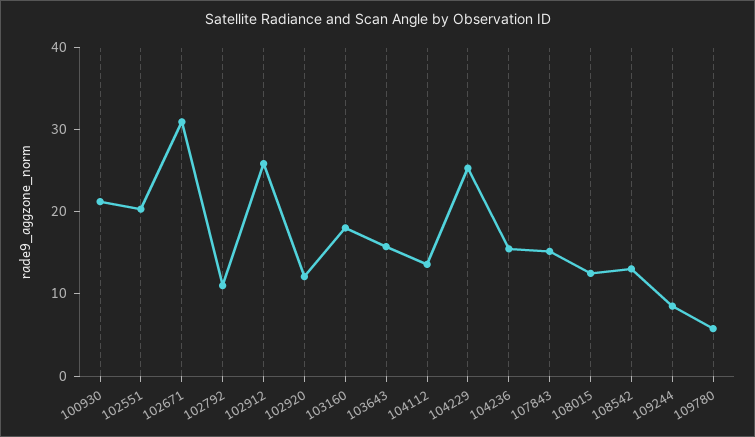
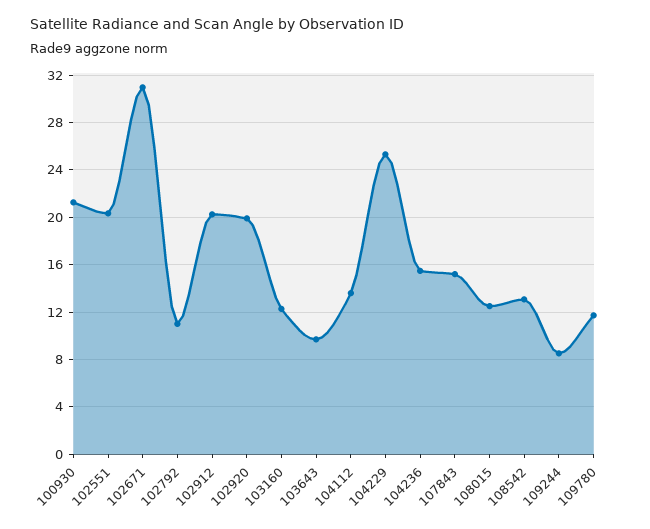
  {
    "100930": 21,
    "102551": 20,
    "102671": 31,
    "102792": 11,
-   "102912": 26,
+   "102912": 20,
-   "102920": 12,
+   "102920": 20,
-   "103160": 18,
+   "103160": 12,
-   "103643": 16,
+   "103643": 10,
    "104112": 14,
    "104229": 25,
    "104236": 15,
    "107843": 15,
    "108015": 13,
    "108542": 13,
    "109244": 9,
-   "109780": 6
+   "109780": 12
  }

